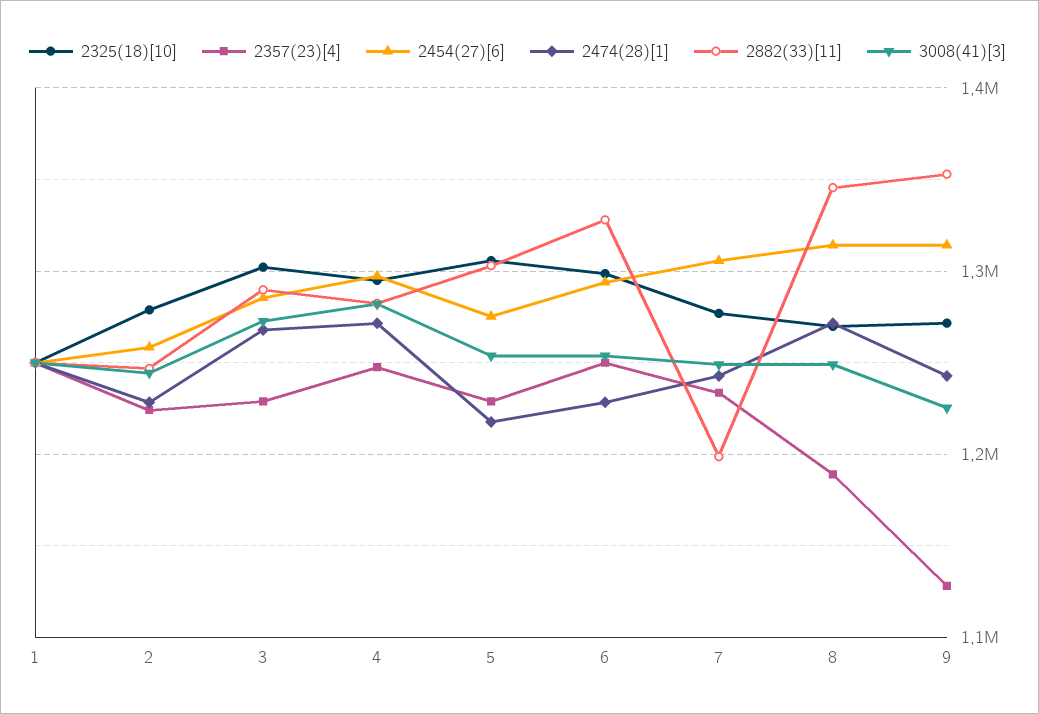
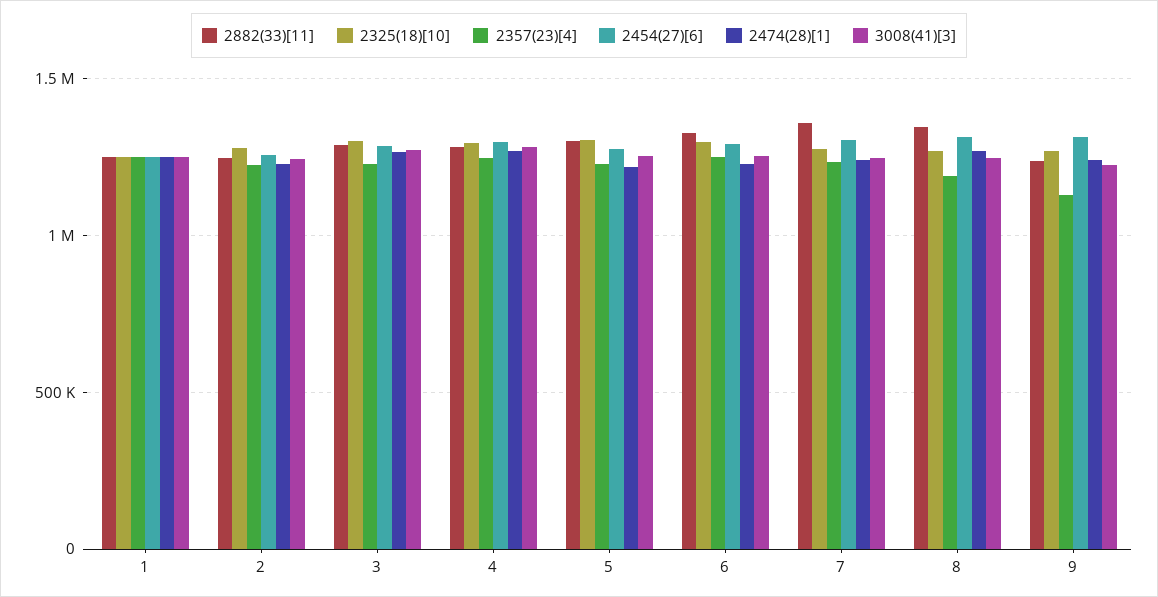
  {
    "2325(18)[10]": {
      "1": 1250000,
      "2": 1280000,
      "3": 1300000,
      "4": 1300000,
      "5": 1310000,
      "6": 1300000,
      "7": 1280000,
      "8": 1270000,
      "9": 1270000
    },
    "2357(23)[4]": {
      "1": 1250000,
      "2": 1220000,
      "3": 1230000,
      "4": 1250000,
      "5": 1230000,
      "6": 1250000,
      "7": 1230000,
      "8": 1190000,
      "9": 1130000
    },
    "2454(27)[6]": {
      "1": 1250000,
      "2": 1260000,
      "3": 1290000,
      "4": 1300000,
      "5": 1280000,
      "6": 1290000,
      "7": 1310000,
      "8": 1310000,
      "9": 1310000
    },
    "2474(28)[1]": {
      "1": 1250000,
      "2": 1230000,
      "3": 1270000,
      "4": 1270000,
      "5": 1220000,
      "6": 1230000,
      "7": 1240000,
      "8": 1270000,
      "9": 1240000
    },
    "2882(33)[11]": {
      "1": 1250000,
      "2": 1250000,
      "3": 1290000,
      "4": 1280000,
      "5": 1300000,
      "6": 1330000,
-     "7": 1200000,
+     "7": 1350000,
      "8": 1350000,
-     "9": 1350000
+     "9": 1250000
    },
    "3008(41)[3]": {
      "1": 1250000,
      "2": 1240000,
      "3": 1270000,
      "4": 1280000,
      "5": 1250000,
      "6": 1250000,
      "7": 1250000,
      "8": 1250000,
      "9": 1230000
    }
  }

